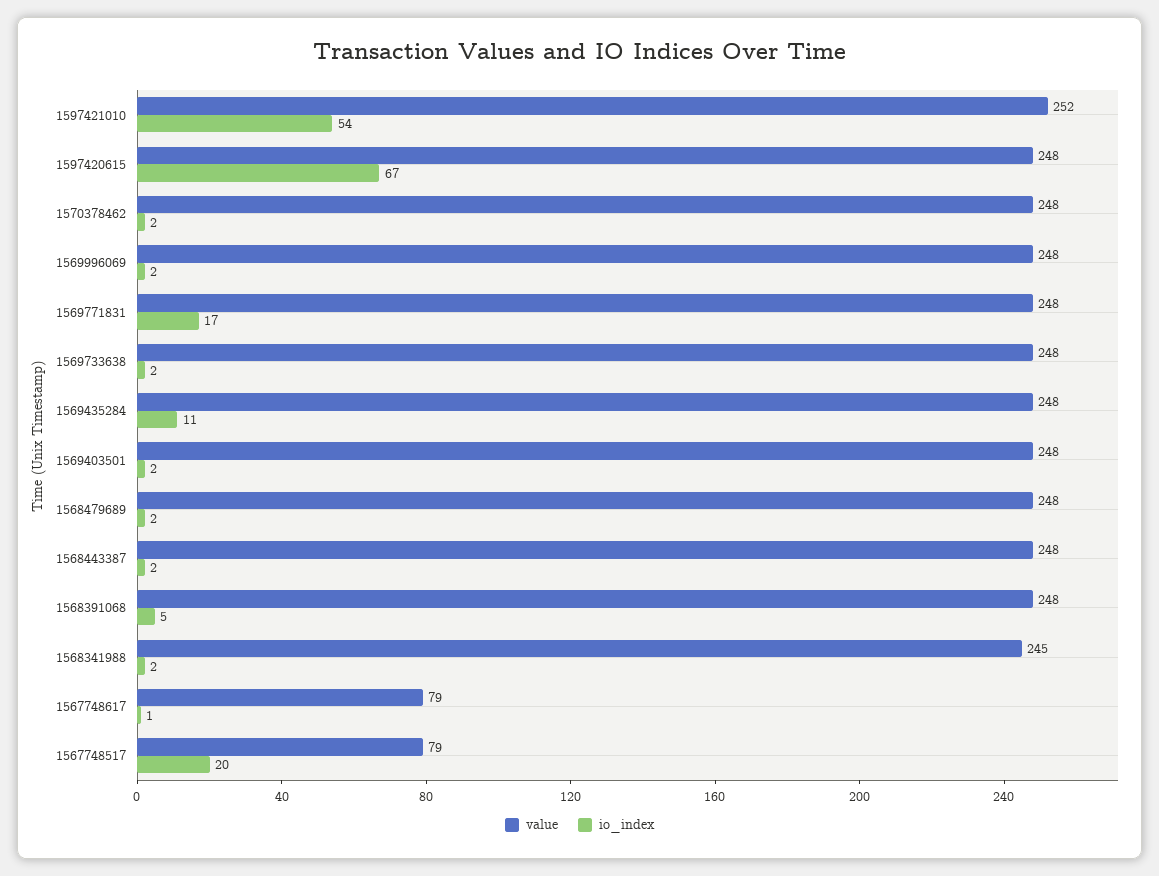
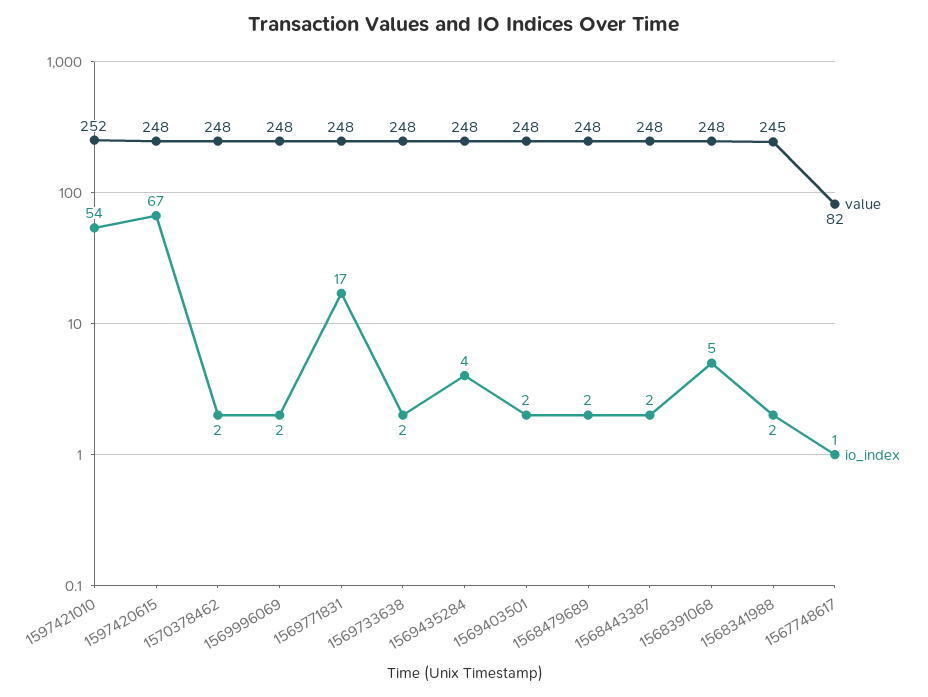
  {
    "value": {
      "1597421010": 252,
      "1597420615": 248,
      "1570378462": 248,
      "1569996069": 248,
      "1569771831": 248,
      "1569733638": 248,
      "1569435284": 248,
      "1569403501": 248,
      "1568479689": 248,
      "1568443387": 248,
      "1568391068": 248,
      "1568341988": 245,
-     "1567748617": 79,
+     "1567748617": 82
-     "1567748517": 79
    },
    "io_index": {
      "1597421010": 54,
      "1597420615": 67,
      "1570378462": 2,
      "1569996069": 2,
      "1569771831": 17,
      "1569733638": 2,
-     "1569435284": 11,
+     "1569435284": 4,
      "1569403501": 2,
      "1568479689": 2,
      "1568443387": 2,
      "1568391068": 5,
      "1568341988": 2,
-     "1567748617": 1,
+     "1567748617": 1
-     "1567748517": 20
    }
  }

